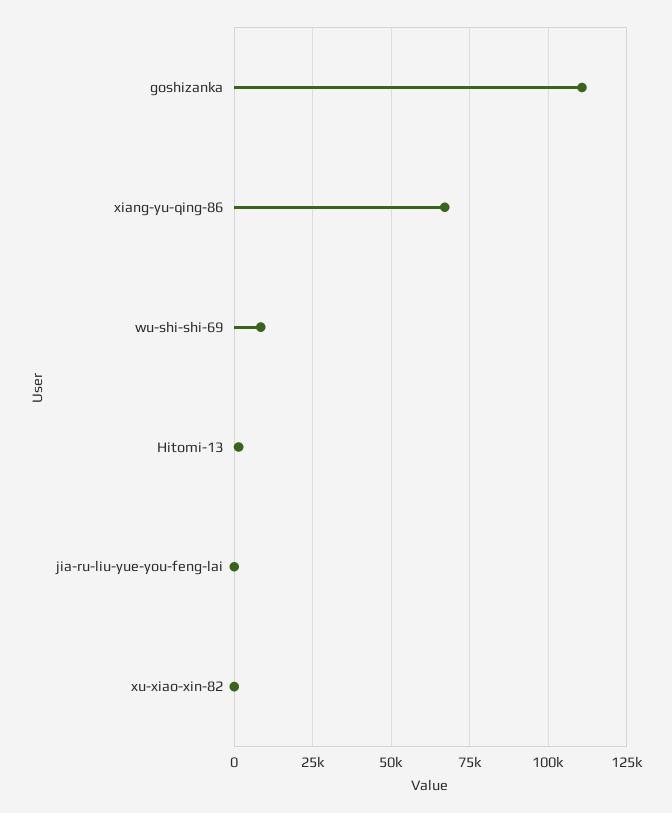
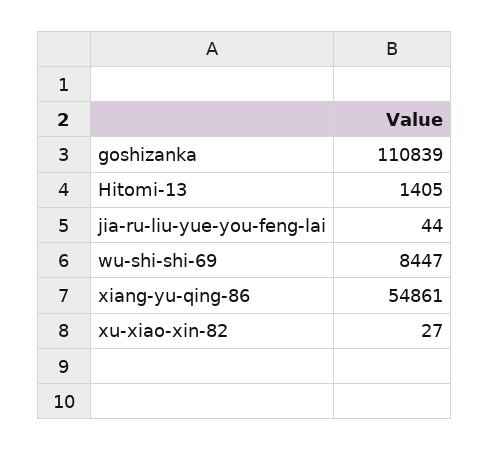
  {
    "goshizanka": 110839,
-   "xiang-yu-qing-86": 67500,
+   "xiang-yu-qing-86": 54861,
    "wu-shi-shi-69": 8447,
    "Hitomi-13": 1405,
    "jia-ru-liu-yue-you-feng-lai": 44,
    "xu-xiao-xin-82": 27
  }

